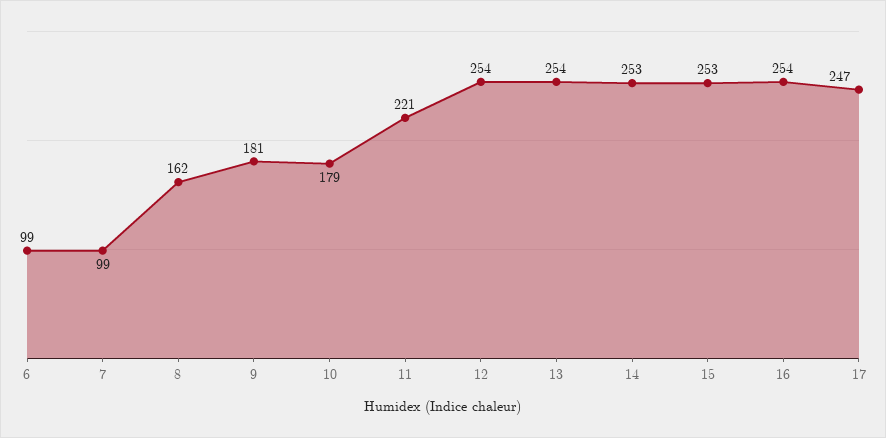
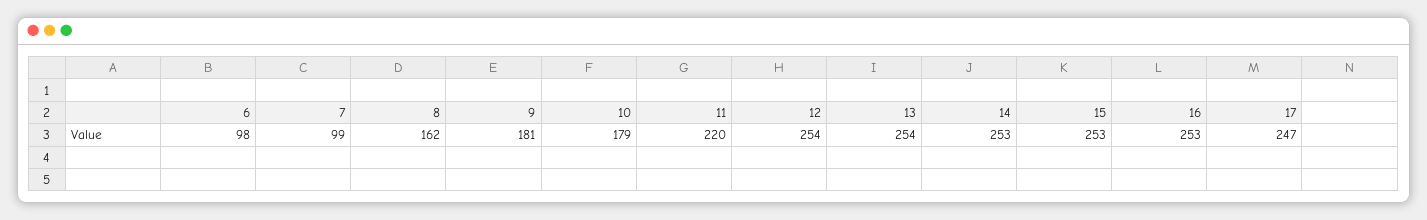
  {
-   "6": 99,
+   "6": 98,
    "7": 99,
    "8": 162,
    "9": 181,
    "10": 179,
-   "11": 221,
+   "11": 220,
    "12": 254,
    "13": 254,
    "14": 253,
    "15": 253,
-   "16": 254,
+   "16": 253,
    "17": 247
  }

